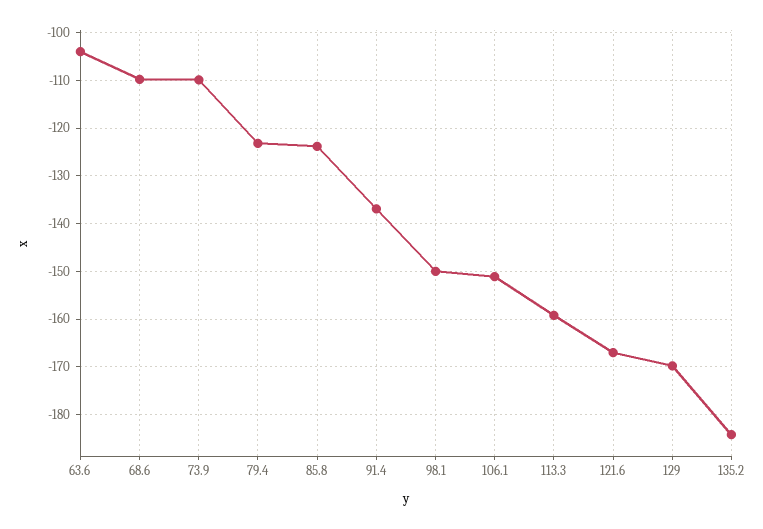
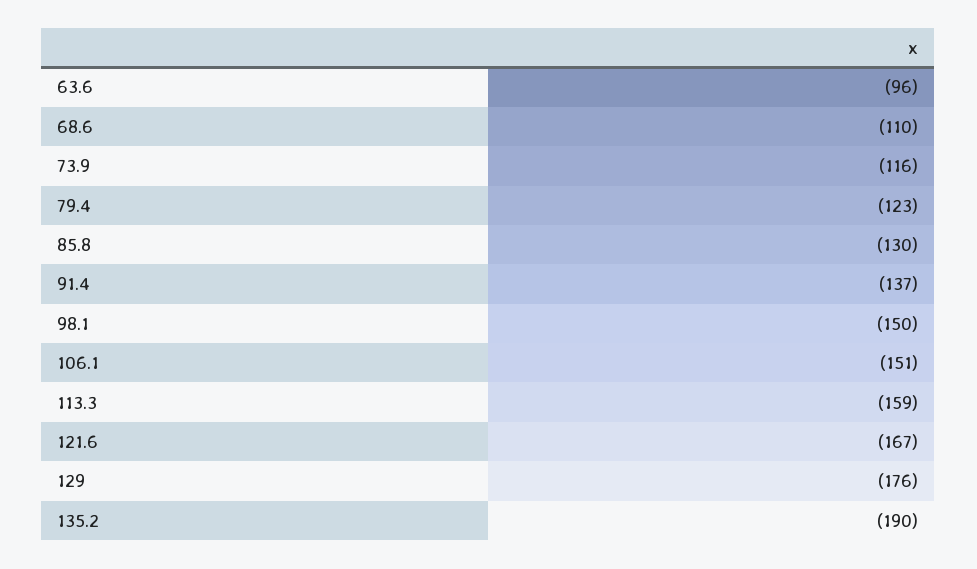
  {
-   "63.6": -104,
+   "63.6": -96,
    "68.6": -110,
-   "73.9": -110,
+   "73.9": -116,
    "79.4": -123,
-   "85.8": -124,
+   "85.8": -130,
    "91.4": -137,
    "98.1": -150,
    "106.1": -151,
    "113.3": -159,
    "121.6": -167,
-   "129": -170,
+   "129": -176,
-   "135.2": -184
+   "135.2": -190
  }

